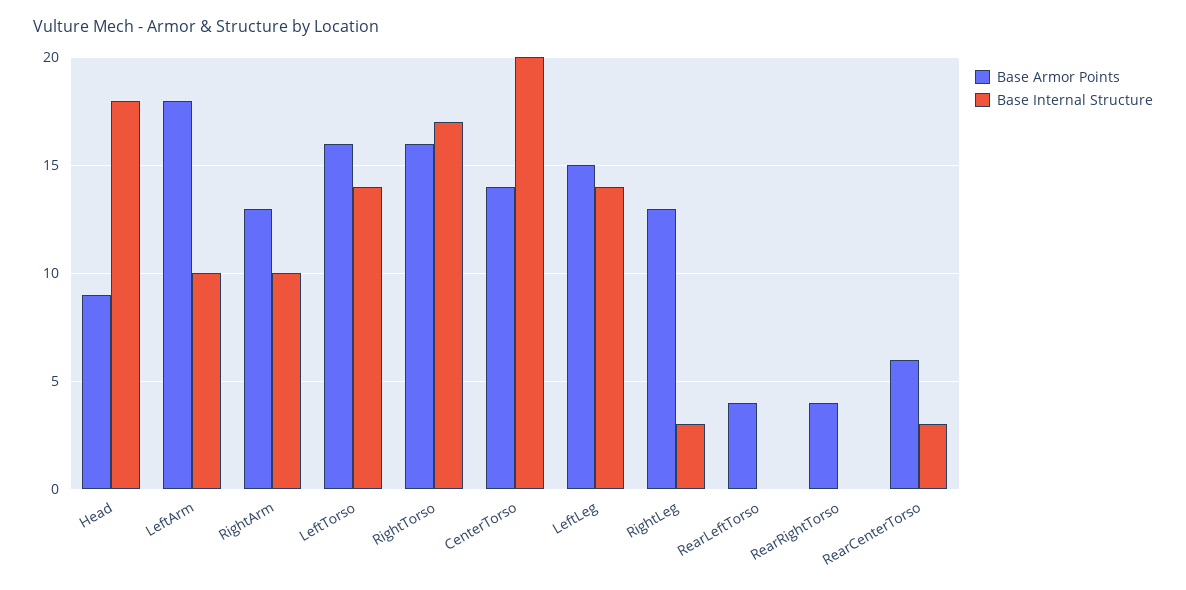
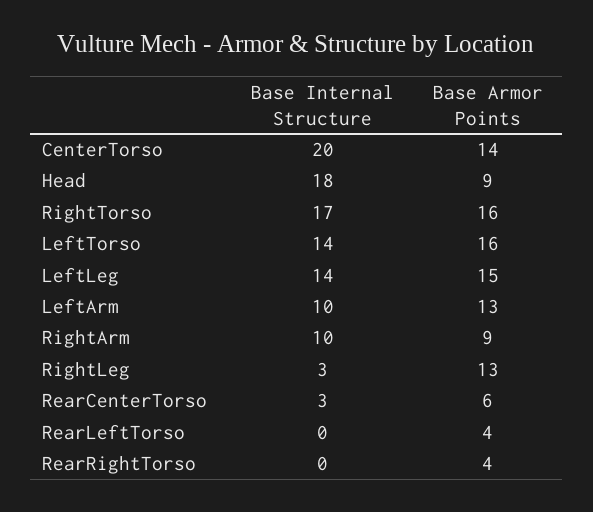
  {
    "Base Armor Points": {
      "Head": 9,
-     "LeftArm": 18,
+     "LeftArm": 13,
-     "RightArm": 13,
+     "RightArm": 9,
      "LeftTorso": 16,
      "RightTorso": 16,
      "CenterTorso": 14,
      "LeftLeg": 15,
      "RightLeg": 13,
      "RearLeftTorso": 4,
      "RearRightTorso": 4,
      "RearCenterTorso": 6
    },
    "Base Internal Structure": {
      "Head": 18,
      "LeftArm": 10,
      "RightArm": 10,
      "LeftTorso": 14,
      "RightTorso": 17,
      "CenterTorso": 20,
      "LeftLeg": 14,
      "RightLeg": 3,
      "RearLeftTorso": 0,
      "RearRightTorso": 0,
      "RearCenterTorso": 3
    }
  }

